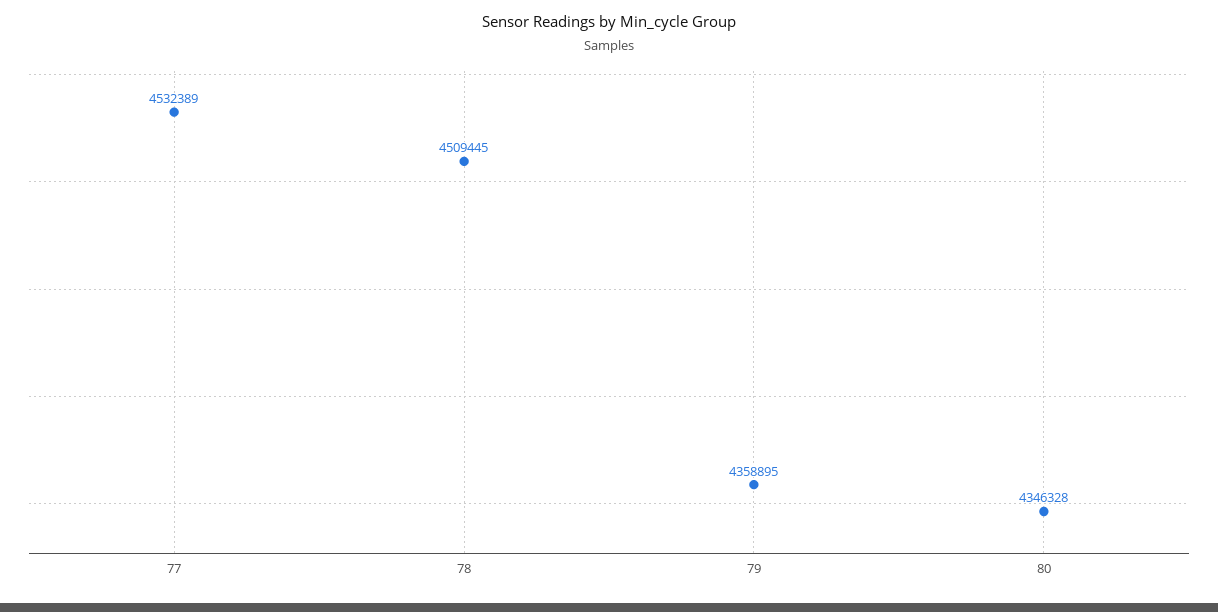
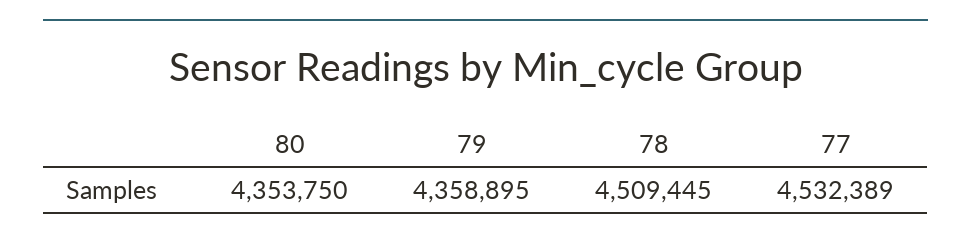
  {
    "77": 4532389,
    "78": 4509445,
    "79": 4358895,
-   "80": 4346328
+   "80": 4353750
  }

